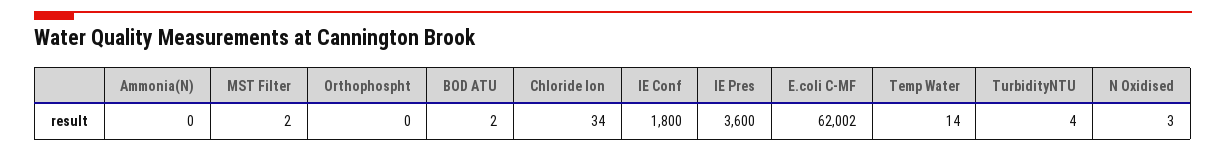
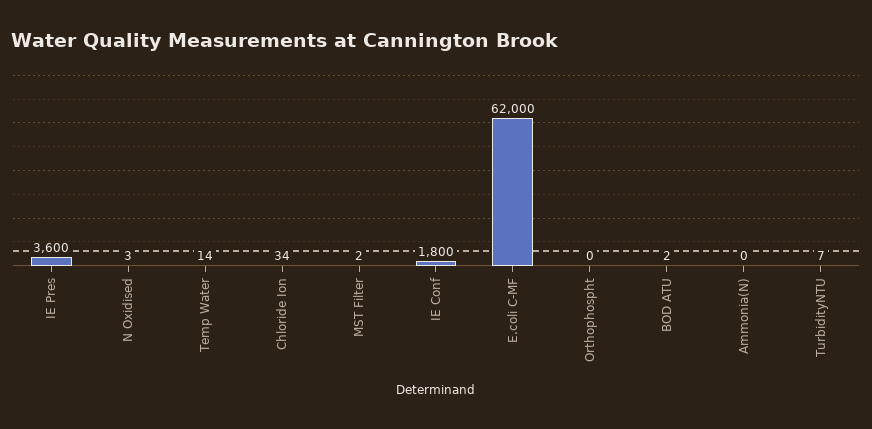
  {
    "Ammonia(N)": 0,
    "MST Filter": 2,
    "Orthophospht": 0,
    "BOD ATU": 2,
    "Chloride Ion": 34,
    "IE Conf": 1800,
    "IE Pres": 3600,
-   "E.coli C-MF": 62002,
+   "E.coli C-MF": 62000,
    "Temp Water": 14,
-   "TurbidityNTU": 4,
+   "TurbidityNTU": 7,
    "N Oxidised": 3
  }

